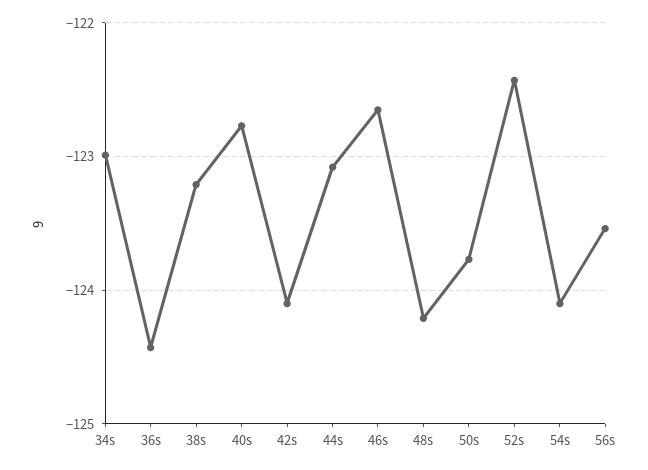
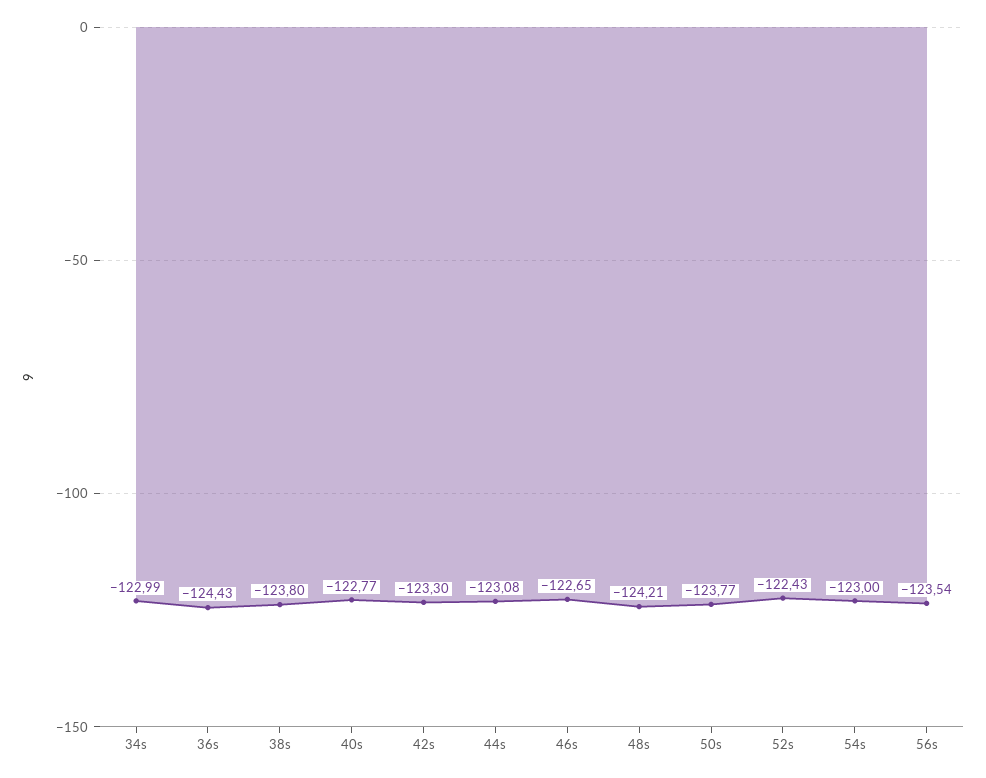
  {
    "34s": -122.99,
    "36s": -124.43,
-   "38s": -123.2,
+   "38s": -123.8,
    "40s": -122.77,
-   "42s": -124.1,
+   "42s": -123.3,
    "44s": -123.08,
    "46s": -122.65,
    "48s": -124.21,
    "50s": -123.77,
    "52s": -122.43,
-   "54s": -124.1,
+   "54s": -123,
    "56s": -123.54
  }

